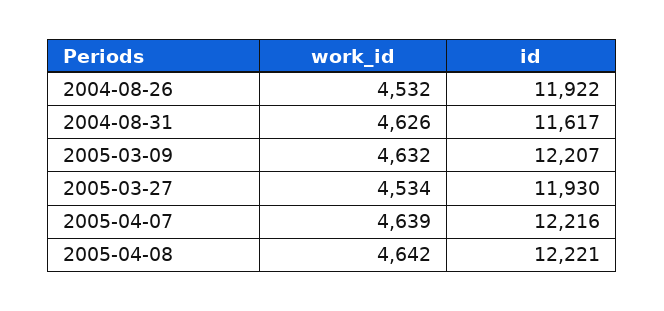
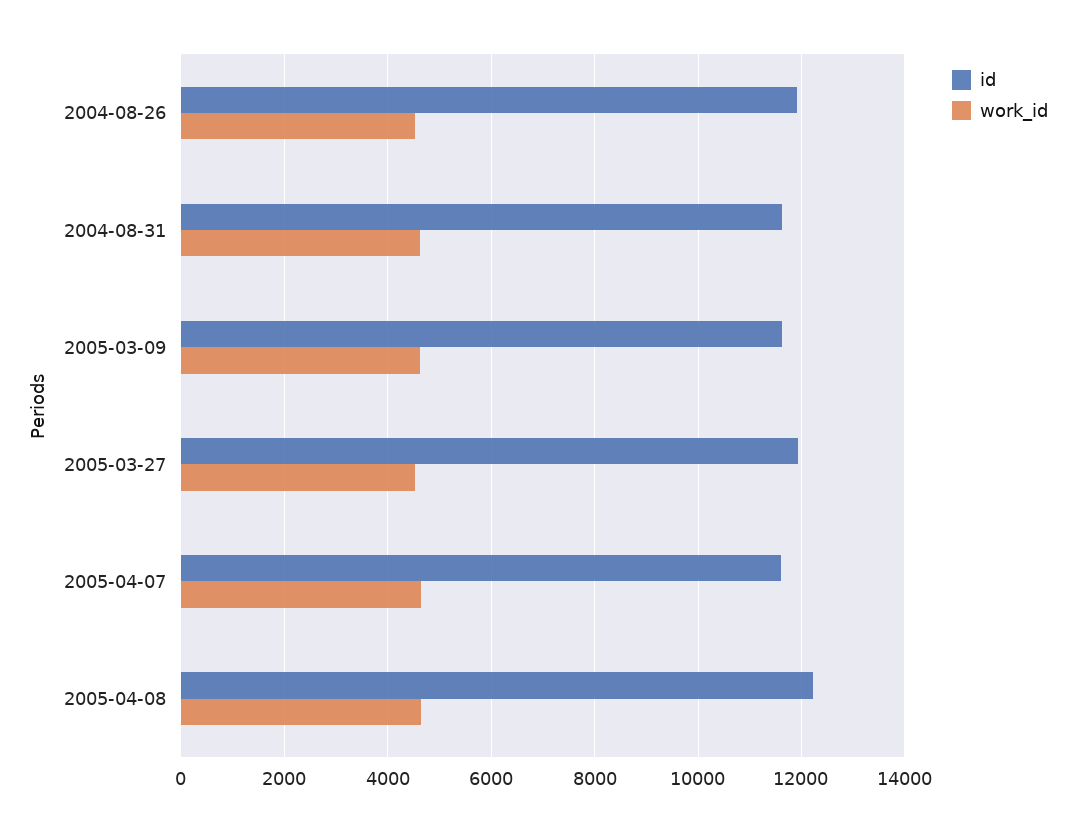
  {
    "work_id": {
      "2004-08-26": 4532,
      "2004-08-31": 4626,
      "2005-03-09": 4632,
      "2005-03-27": 4534,
      "2005-04-07": 4639,
      "2005-04-08": 4642
    },
    "id": {
      "2004-08-26": 11922,
      "2004-08-31": 11617,
-     "2005-03-09": 12207,
+     "2005-03-09": 11600,
      "2005-03-27": 11930,
-     "2005-04-07": 12216,
+     "2005-04-07": 11600,
      "2005-04-08": 12221
    }
  }

